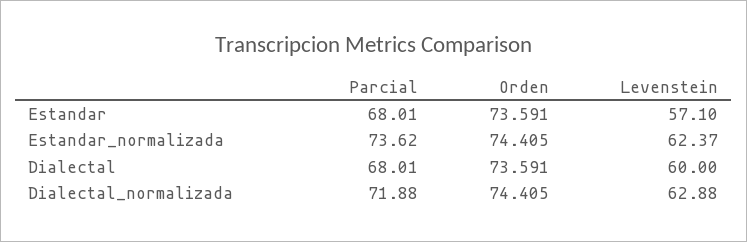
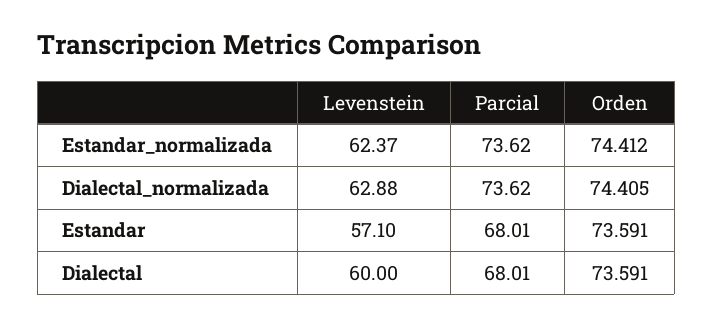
  {
    "Parcial": {
      "Estandar": 68.01,
      "Estandar_normalizada": 73.62,
      "Dialectal": 68.01,
-     "Dialectal_normalizada": 71.88
+     "Dialectal_normalizada": 73.62
    },
    "Orden": {
      "Estandar": 73.591,
-     "Estandar_normalizada": 74.405,
+     "Estandar_normalizada": 74.412,
      "Dialectal": 73.591,
      "Dialectal_normalizada": 74.405
    },
    "Levenstein": {
      "Estandar": 57.1,
      "Estandar_normalizada": 62.37,
      "Dialectal": 60,
      "Dialectal_normalizada": 62.88
    }
  }

